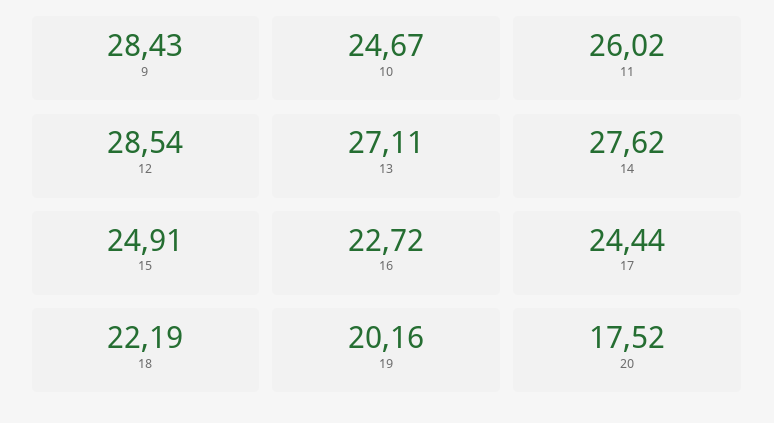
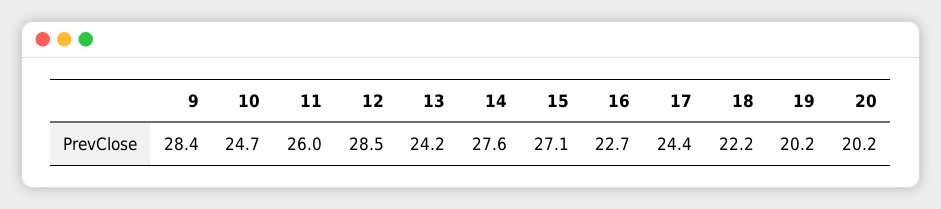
  {
    "9": 28.43,
    "10": 24.67,
    "11": 26.02,
    "12": 28.54,
-   "13": 27.11,
+   "13": 24.2,
    "14": 27.62,
-   "15": 24.91,
+   "15": 27.1,
    "16": 22.72,
    "17": 24.44,
    "18": 22.19,
    "19": 20.16,
-   "20": 17.52
+   "20": 20.2
  }

